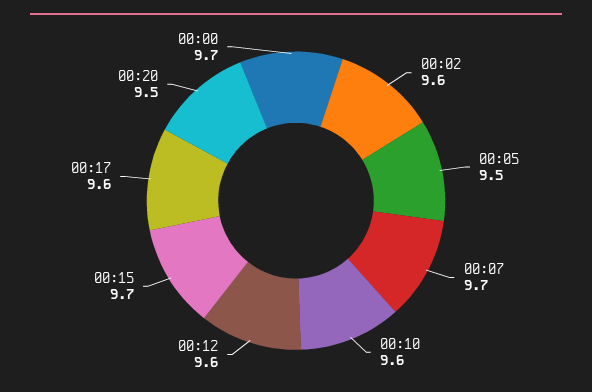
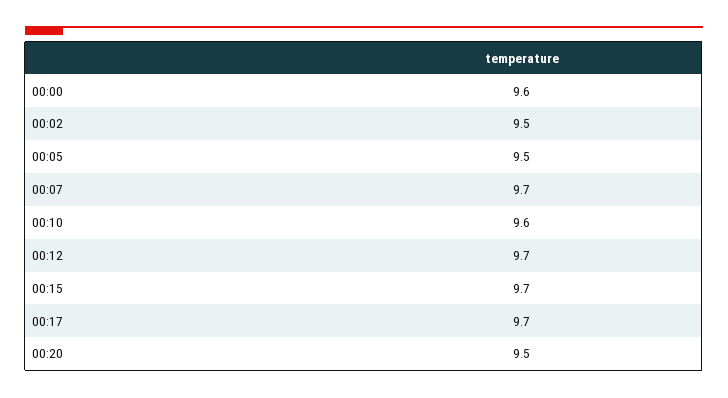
  {
-   "00:02": 9.6,
+   "00:02": 9.5,
    "00:05": 9.5,
    "00:07": 9.7,
    "00:10": 9.6,
-   "00:12": 9.6,
+   "00:12": 9.7,
    "00:15": 9.7,
-   "00:17": 9.6,
+   "00:17": 9.7,
    "00:20": 9.5,
-   "00:00": 9.7
+   "00:00": 9.6
  }

